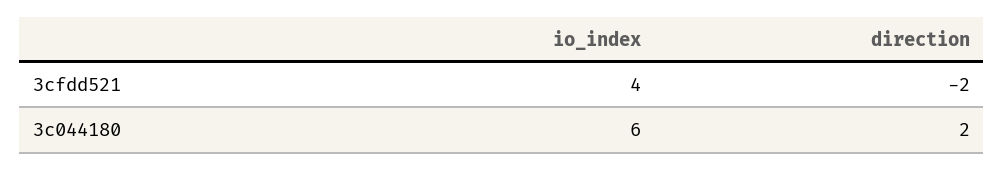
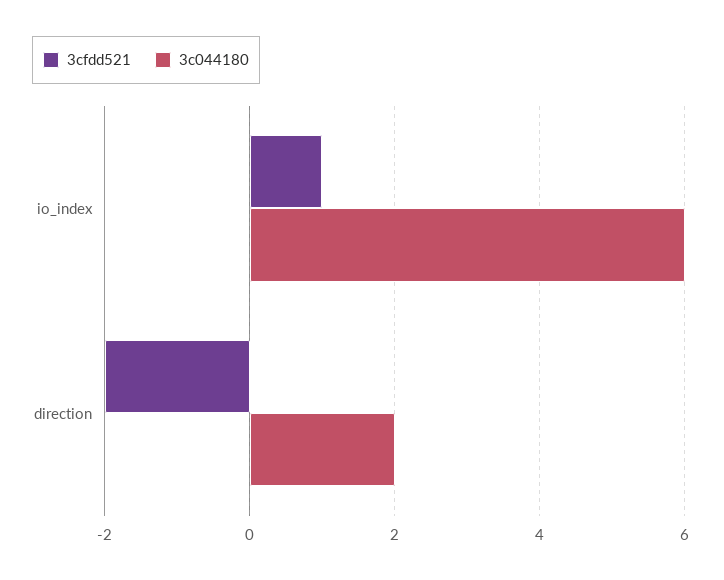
  {
    "3cfdd521": {
-     "io_index": 4,
+     "io_index": 1,
      "direction": -2
    },
    "3c044180": {
      "io_index": 6,
      "direction": 2
    }
  }

